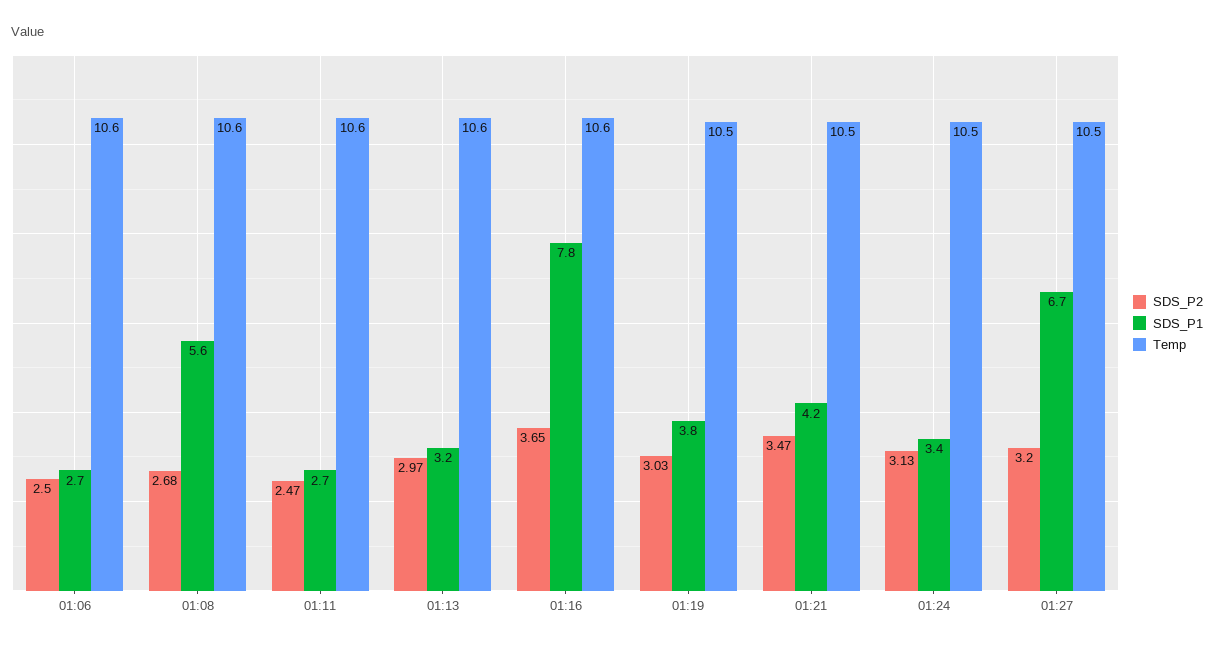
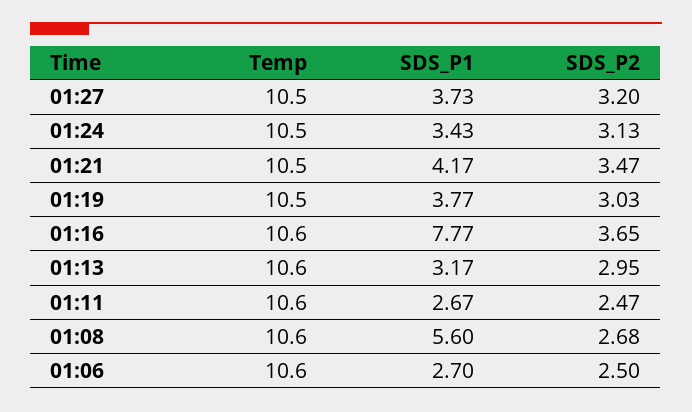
  {
    "SDS_P2": {
      "01:06": 2.5,
      "01:08": 2.68,
      "01:11": 2.47,
-     "01:13": 2.97,
+     "01:13": 2.95,
      "01:16": 3.65,
      "01:19": 3.03,
      "01:21": 3.47,
      "01:24": 3.13,
      "01:27": 3.2
    },
    "SDS_P1": {
      "01:06": 2.7,
      "01:08": 5.6,
      "01:11": 2.67,
      "01:13": 3.17,
      "01:16": 7.77,
      "01:19": 3.77,
      "01:21": 4.17,
      "01:24": 3.43,
-     "01:27": 6.7
+     "01:27": 3.73
    },
    "Temp": {
      "01:06": 10.6,
      "01:08": 10.6,
      "01:11": 10.6,
      "01:13": 10.6,
      "01:16": 10.6,
      "01:19": 10.5,
      "01:21": 10.5,
      "01:24": 10.5,
      "01:27": 10.5
    }
  }

